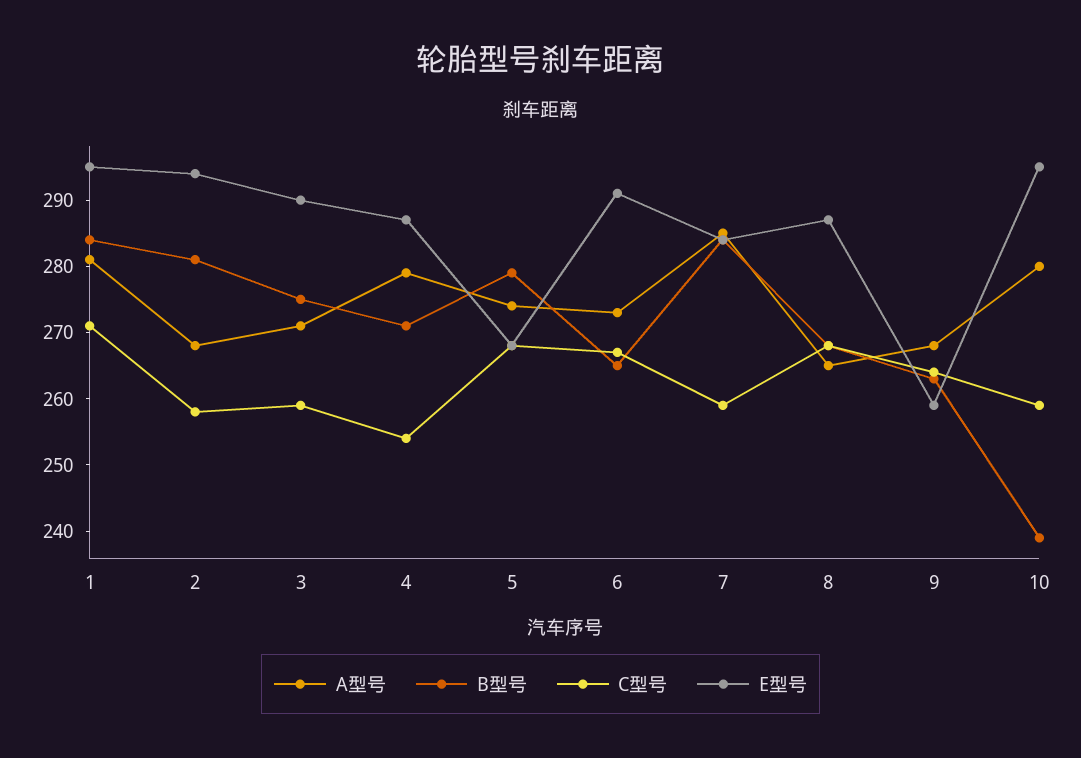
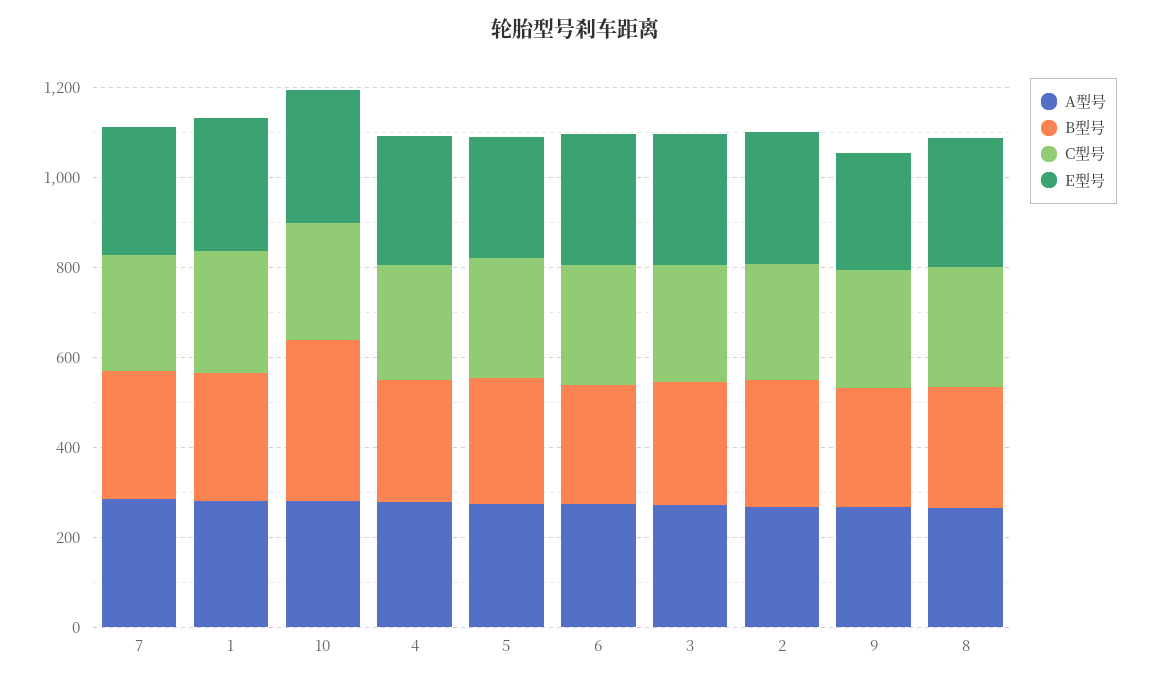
  {
    "A型号": {
      "1": 280,
      "2": 270,
      "3": 270,
      "4": 280,
      "5": 275,
      "6": 275,
      "7": 285,
      "8": 265,
      "9": 270,
      "10": 280
    },
    "B型号": {
      "1": 285,
      "2": 280,
      "3": 275,
      "4": 270,
      "5": 280,
      "6": 265,
      "7": 285,
      "8": 270,
      "9": 265,
-     "10": 240
+     "10": 350
    },
    "C型号": {
      "1": 270,
      "2": 260,
      "3": 260,
      "4": 255,
      "5": 270,
      "6": 265,
      "7": 260,
      "8": 270,
      "9": 265,
      "10": 260
    },
    "E型号": {
      "1": 295,
      "2": 295,
      "3": 290,
      "4": 285,
      "5": 270,
      "6": 290,
      "7": 285,
      "8": 285,
      "9": 260,
      "10": 295
    }
  }

